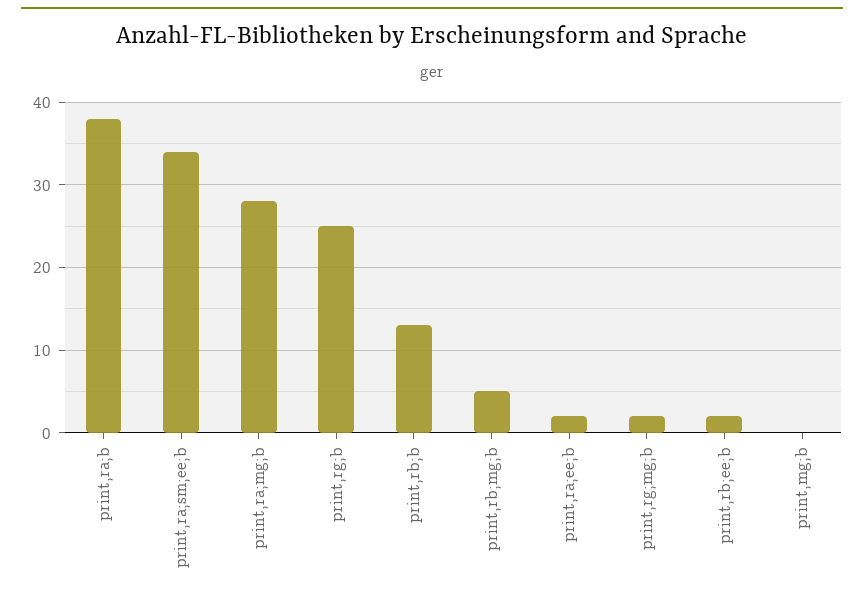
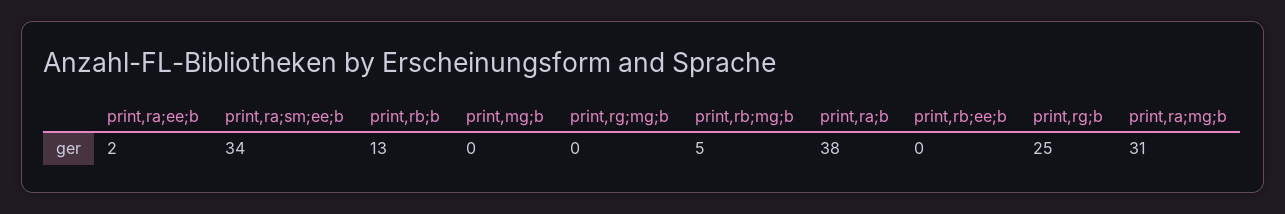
  {
    "print,ra;b": 38,
    "print,ra;sm;ee;b": 34,
-   "print,ra;mg;b": 28,
+   "print,ra;mg;b": 31,
    "print,rg;b": 25,
    "print,rb;b": 13,
    "print,rb;mg;b": 5,
    "print,ra;ee;b": 2,
-   "print,rg;mg;b": 2,
+   "print,rg;mg;b": 0,
-   "print,rb;ee;b": 2,
+   "print,rb;ee;b": 0,
    "print,mg;b": 0
  }

